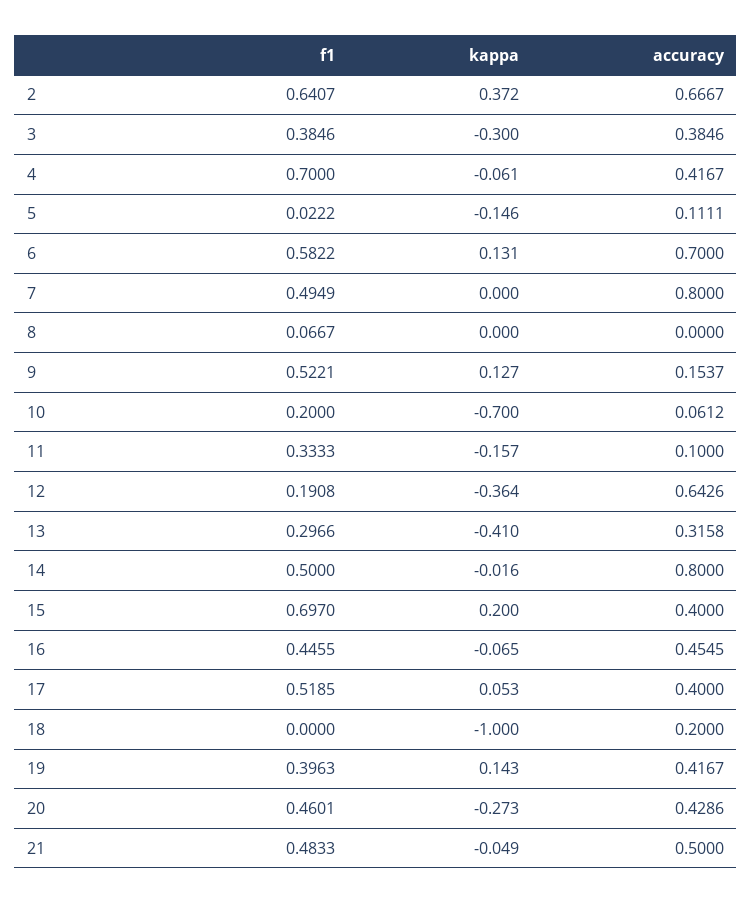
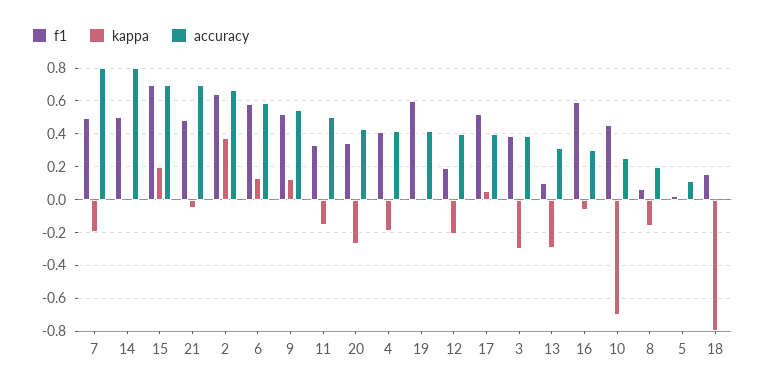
  {
    "f1": {
      "2": 0.6407,
      "3": 0.3846,
-     "4": 0.7,
+     "4": 0.4,
      "5": 0.0222,
      "6": 0.5822,
      "7": 0.4949,
      "8": 0.0667,
      "9": 0.5221,
-     "10": 0.2,
+     "10": 0.45,
      "11": 0.3333,
      "12": 0.1908,
-     "13": 0.2966,
+     "13": 0.1,
      "14": 0.5,
      "15": 0.697,
-     "16": 0.4455,
+     "16": 0.6,
      "17": 0.5185,
-     "18": 0,
+     "18": 0.15,
-     "19": 0.3963,
+     "19": 0.6,
-     "20": 0.4601,
+     "20": 0.35,
      "21": 0.4833
    },
    "kappa": {
      "2": 0.372,
      "3": -0.3,
-     "4": -0.061,
+     "4": -0.2,
-     "5": -0.146,
+     "5": 0,
      "6": 0.131,
-     "7": 0,
+     "7": -0.2,
-     "8": 0,
+     "8": -0.15,
      "9": 0.127,
      "10": -0.7,
      "11": -0.157,
-     "12": -0.364,
+     "12": -0.2,
-     "13": -0.41,
+     "13": -0.3,
      "14": -0.016,
      "15": 0.2,
      "16": -0.065,
      "17": 0.053,
-     "18": -1,
+     "18": -0.8,
-     "19": 0.143,
+     "19": 0,
      "20": -0.273,
      "21": -0.049
    },
    "accuracy": {
      "2": 0.6667,
      "3": 0.3846,
      "4": 0.4167,
      "5": 0.1111,
-     "6": 0.7,
+     "6": 0.6,
      "7": 0.8,
-     "8": 0,
+     "8": 0.2,
-     "9": 0.1537,
+     "9": 0.55,
-     "10": 0.0612,
+     "10": 0.25,
-     "11": 0.1,
+     "11": 0.5,
-     "12": 0.6426,
+     "12": 0.4,
      "13": 0.3158,
      "14": 0.8,
-     "15": 0.4,
+     "15": 0.7,
-     "16": 0.4545,
+     "16": 0.3,
      "17": 0.4,
-     "18": 0.2,
+     "18": 0,
      "19": 0.4167,
      "20": 0.4286,
-     "21": 0.5
+     "21": 0.7
    }
  }

